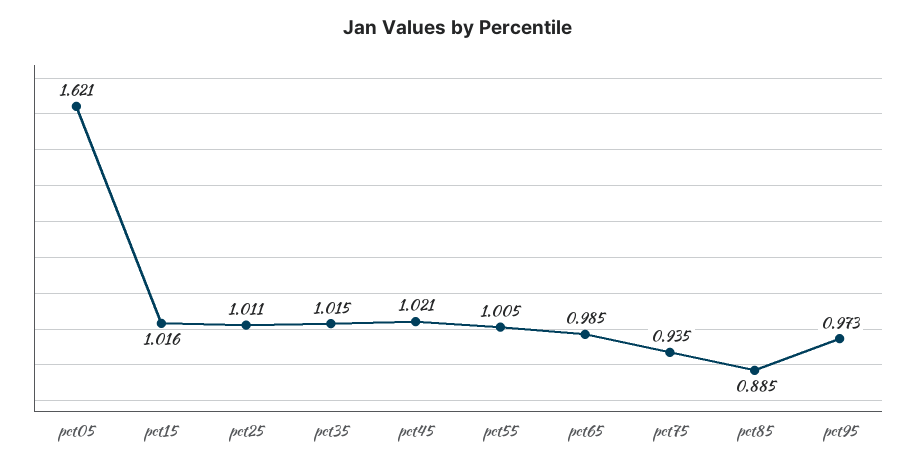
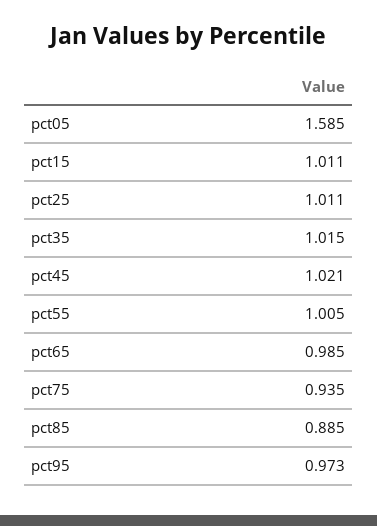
  {
-   "pct05": 1.621,
+   "pct05": 1.585,
-   "pct15": 1.016,
+   "pct15": 1.011,
    "pct25": 1.011,
    "pct35": 1.015,
    "pct45": 1.021,
    "pct55": 1.005,
    "pct65": 0.985,
    "pct75": 0.935,
    "pct85": 0.885,
    "pct95": 0.973
  }

